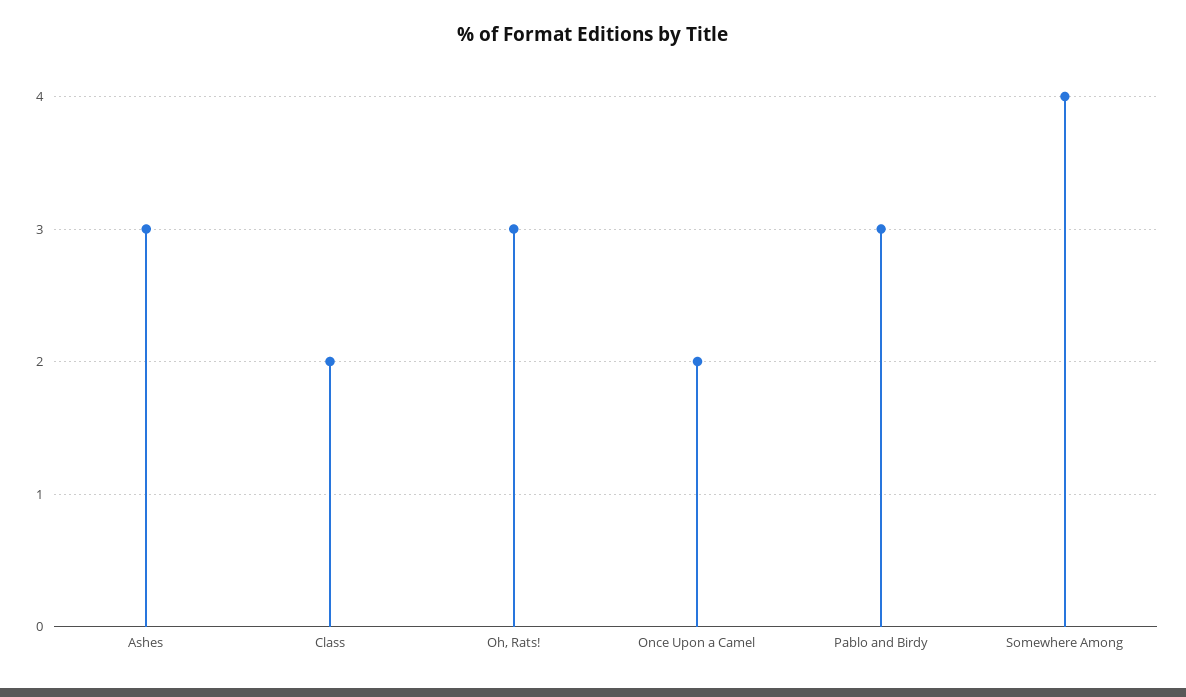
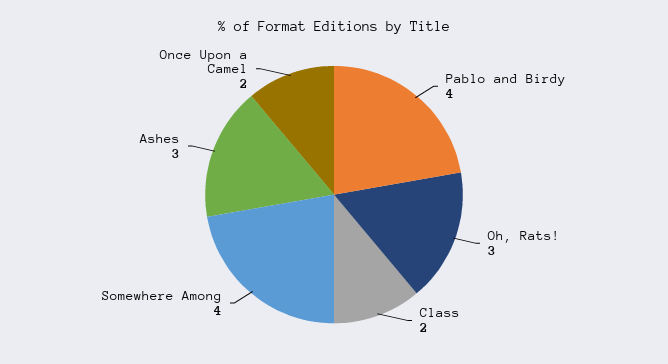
  {
    "Ashes": 3,
    "Class": 2,
    "Oh, Rats!": 3,
    "Once Upon a Camel": 2,
-   "Pablo and Birdy": 3,
+   "Pablo and Birdy": 4,
    "Somewhere Among": 4
  }

